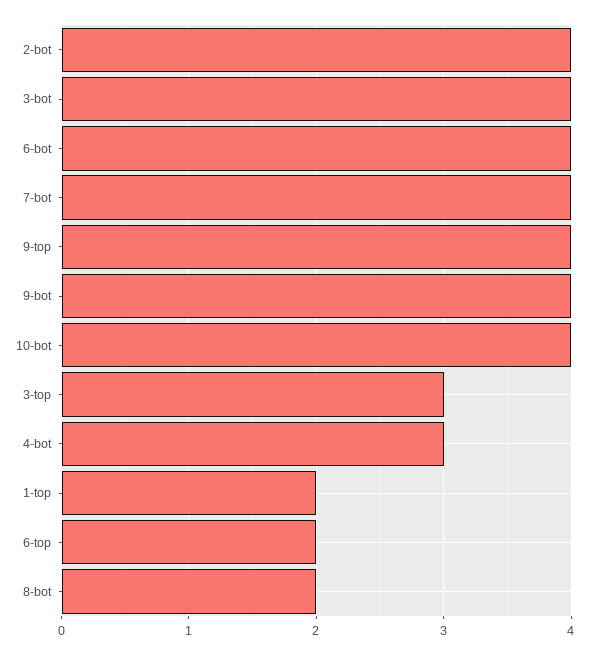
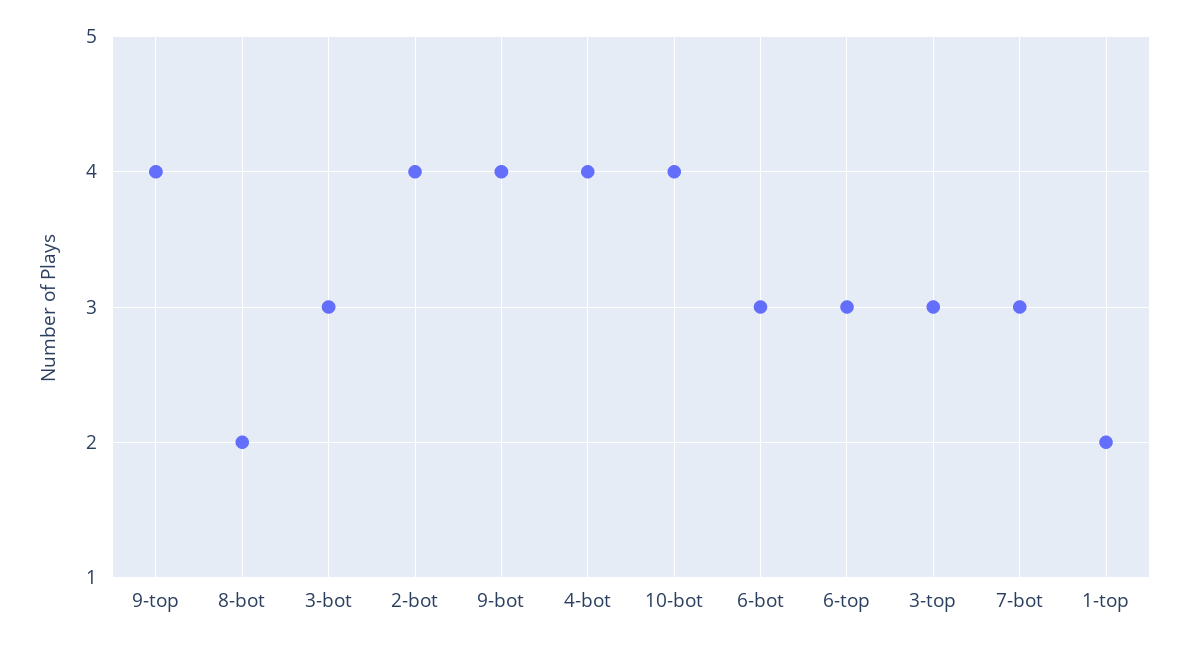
  {
    "2-bot": 4,
-   "3-bot": 4,
+   "3-bot": 3,
-   "6-bot": 4,
+   "6-bot": 3,
-   "7-bot": 4,
+   "7-bot": 3,
    "9-top": 4,
    "9-bot": 4,
    "10-bot": 4,
    "3-top": 3,
-   "4-bot": 3,
+   "4-bot": 4,
    "1-top": 2,
-   "6-top": 2,
+   "6-top": 3,
    "8-bot": 2
  }

